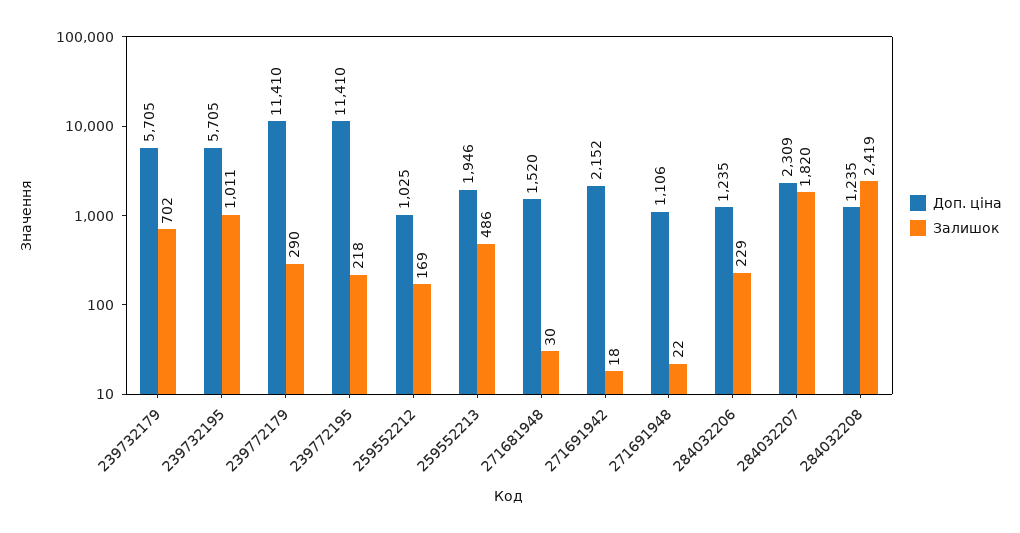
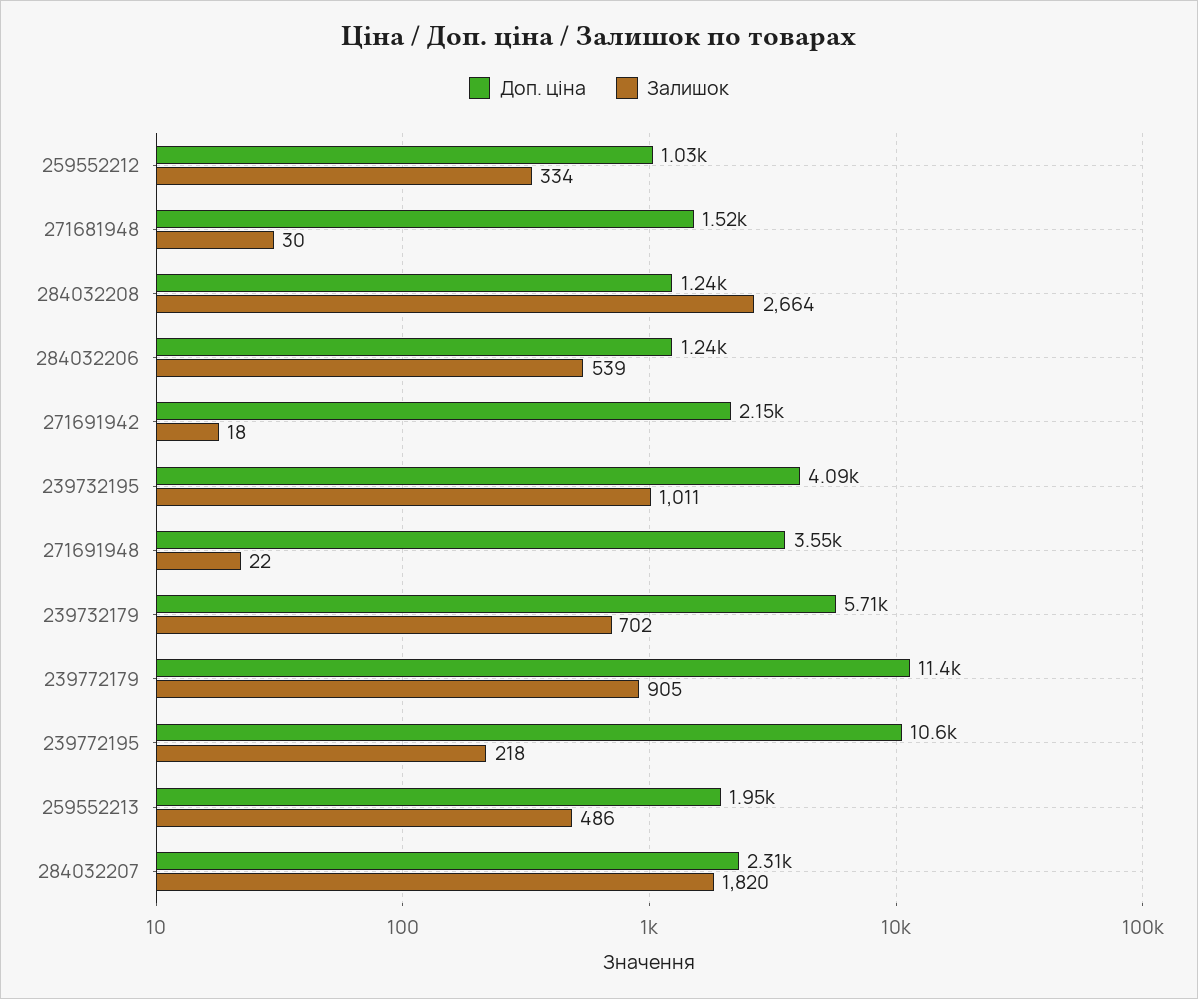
  {
    "Доп. ціна": {
      "239732179": 5705,
-     "239732195": 5705,
+     "239732195": 4090,
      "239772179": 11410,
-     "239772195": 11410,
+     "239772195": 10600,
      "259552212": 1025,
      "259552213": 1946,
      "271681948": 1520,
      "271691942": 2152,
-     "271691948": 1106,
+     "271691948": 3550,
      "284032206": 1235,
      "284032207": 2309,
      "284032208": 1235
    },
    "Залишок": {
      "239732179": 702,
      "239732195": 1011,
-     "239772179": 290,
+     "239772179": 905,
      "239772195": 218,
-     "259552212": 169,
+     "259552212": 334,
      "259552213": 486,
      "271681948": 30,
      "271691942": 18,
      "271691948": 22,
-     "284032206": 229,
+     "284032206": 539,
      "284032207": 1820,
-     "284032208": 2419
+     "284032208": 2664
    }
  }

